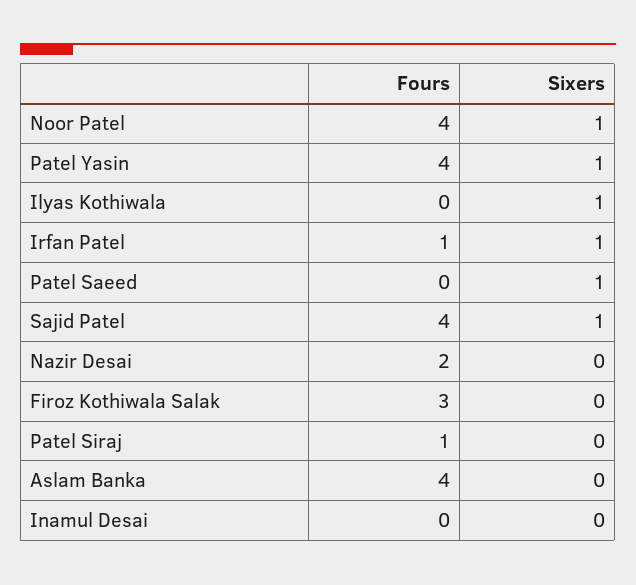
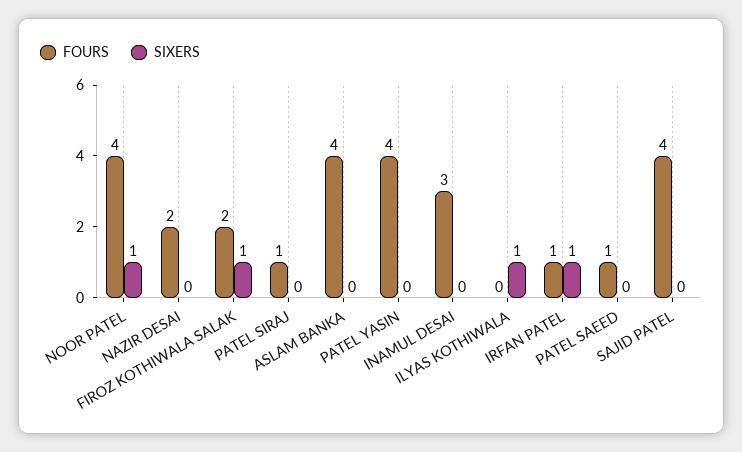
  {
    "Fours": {
      "Noor Patel": 4,
      "Patel Yasin": 4,
      "Ilyas Kothiwala": 0,
      "Irfan Patel": 1,
-     "Patel Saeed": 0,
+     "Patel Saeed": 1,
      "Sajid Patel": 4,
      "Nazir Desai": 2,
-     "Firoz Kothiwala Salak": 3,
+     "Firoz Kothiwala Salak": 2,
      "Patel Siraj": 1,
      "Aslam Banka": 4,
-     "Inamul Desai": 0
+     "Inamul Desai": 3
    },
    "Sixers": {
      "Noor Patel": 1,
-     "Patel Yasin": 1,
+     "Patel Yasin": 0,
      "Ilyas Kothiwala": 1,
      "Irfan Patel": 1,
-     "Patel Saeed": 1,
+     "Patel Saeed": 0,
-     "Sajid Patel": 1,
+     "Sajid Patel": 0,
      "Nazir Desai": 0,
-     "Firoz Kothiwala Salak": 0,
+     "Firoz Kothiwala Salak": 1,
      "Patel Siraj": 0,
      "Aslam Banka": 0,
      "Inamul Desai": 0
    }
  }

